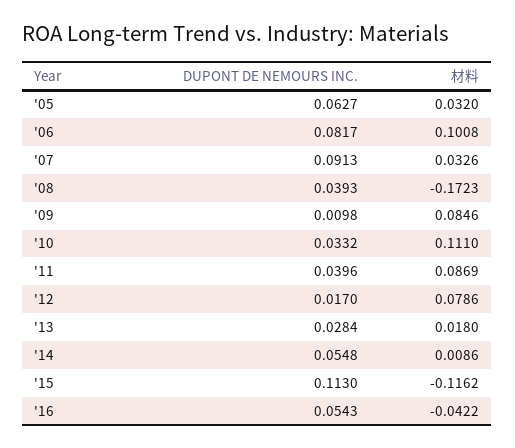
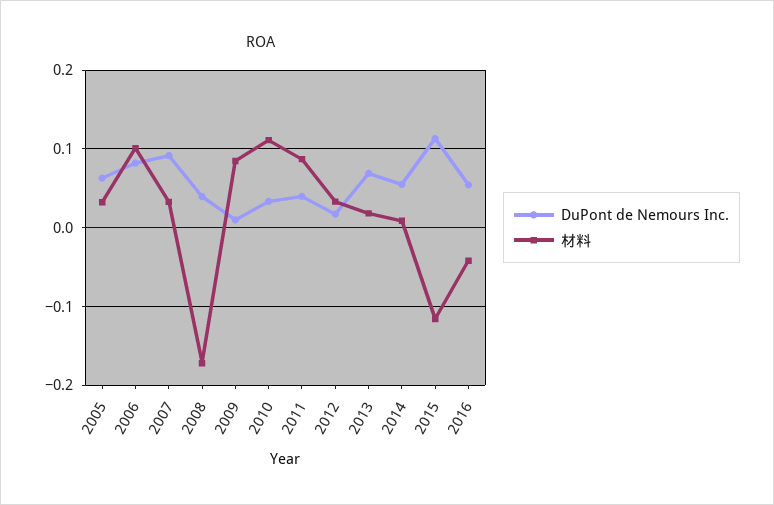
  {
    "DUPONT DE NEMOURS INC.": {
      "'05": 0.0627,
      "'06": 0.0817,
      "'07": 0.0913,
      "'08": 0.0393,
      "'09": 0.0098,
      "'10": 0.0332,
      "'11": 0.0396,
      "'12": 0.017,
-     "'13": 0.0284,
+     "'13": 0.07,
      "'14": 0.0548,
      "'15": 0.113,
      "'16": 0.0543
    },
    "材料": {
      "'05": 0.032,
      "'06": 0.1008,
      "'07": 0.0326,
      "'08": -0.1723,
      "'09": 0.0846,
      "'10": 0.111,
      "'11": 0.0869,
-     "'12": 0.0786,
+     "'12": 0.03,
      "'13": 0.018,
      "'14": 0.0086,
      "'15": -0.1162,
      "'16": -0.0422
    }
  }

